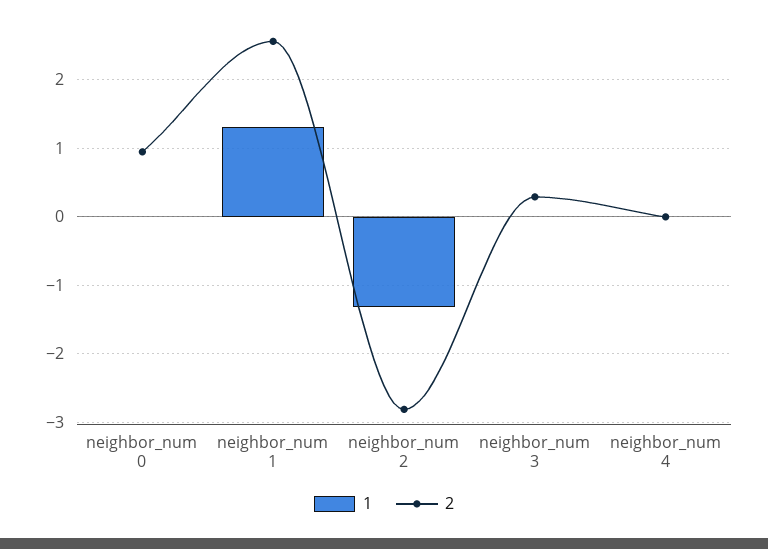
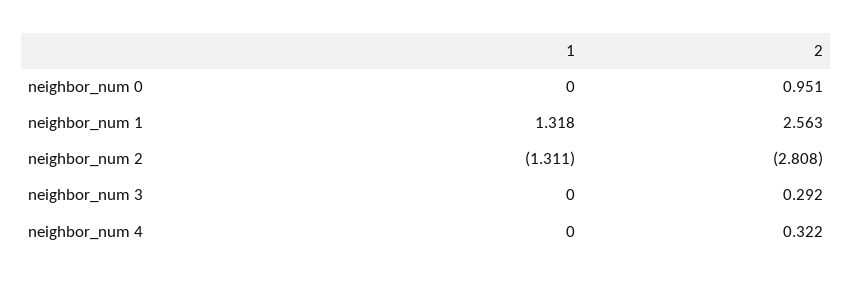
  {
    "1": {
      "neighbor_num 0": 0,
      "neighbor_num 1": 1.318,
      "neighbor_num 2": -1.311,
      "neighbor_num 3": 0,
      "neighbor_num 4": 0
    },
    "2": {
      "neighbor_num 0": 0.951,
      "neighbor_num 1": 2.563,
      "neighbor_num 2": -2.808,
      "neighbor_num 3": 0.292,
-     "neighbor_num 4": 0
+     "neighbor_num 4": 0.322
    }
  }

